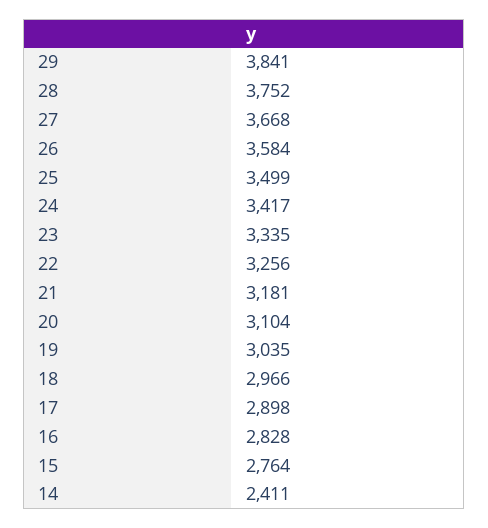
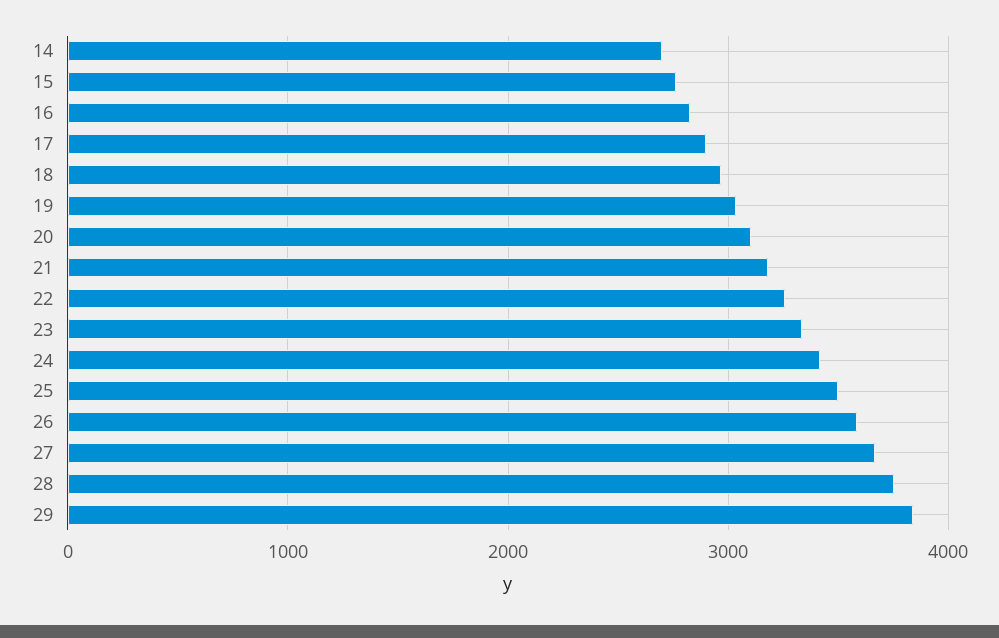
  {
    "29": 3841,
    "28": 3752,
    "27": 3668,
    "26": 3584,
    "25": 3499,
    "24": 3417,
    "23": 3335,
    "22": 3256,
    "21": 3181,
    "20": 3104,
    "19": 3035,
    "18": 2966,
    "17": 2898,
    "16": 2828,
    "15": 2764,
-   "14": 2411
+   "14": 2700
  }

